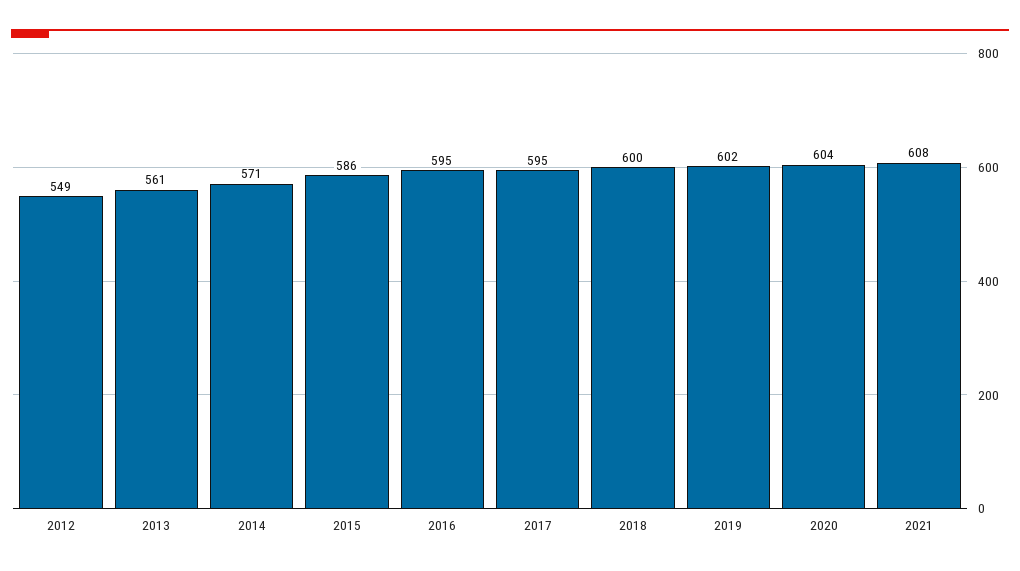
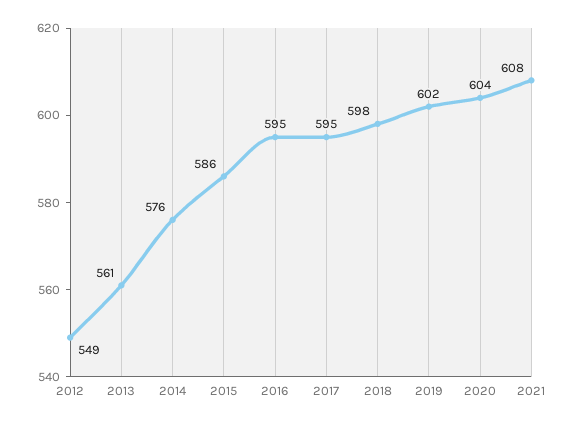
  {
    "2012": 549,
    "2013": 561,
-   "2014": 571,
+   "2014": 576,
    "2015": 586,
    "2016": 595,
    "2017": 595,
-   "2018": 600,
+   "2018": 598,
    "2019": 602,
    "2020": 604,
    "2021": 608
  }

